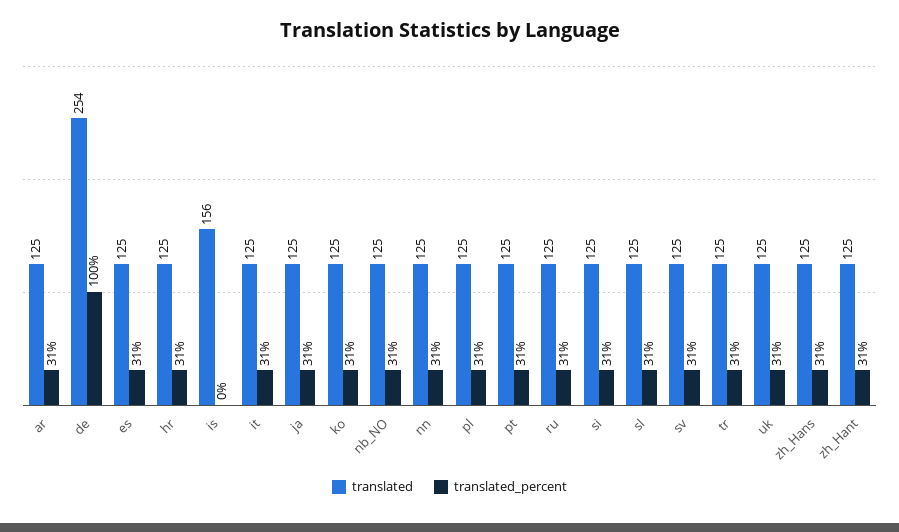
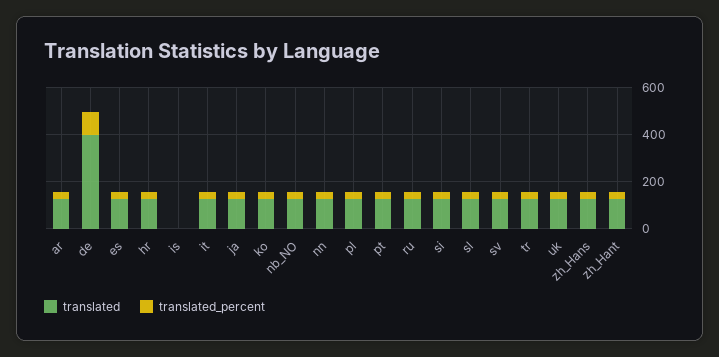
  {
    "translated": {
      "ar": 125,
-     "de": 254,
+     "de": 400,
      "es": 125,
      "hr": 125,
-     "is": 156,
+     "is": 0,
      "it": 125,
      "ja": 125,
      "ko": 125,
      "nb_NO": 125,
      "nn": 125,
      "pl": 125,
      "pt": 125,
      "ru": 125,
      "si": 125,
      "sl": 125,
      "sv": 125,
      "tr": 125,
      "uk": 125,
      "zh_Hans": 125,
      "zh_Hant": 125
    },
    "translated_percent": {
      "ar": 31,
      "de": 100,
      "es": 31,
      "hr": 31,
      "is": 0,
      "it": 31,
      "ja": 31,
      "ko": 31,
      "nb_NO": 31,
      "nn": 31,
      "pl": 31,
      "pt": 31,
      "ru": 31,
      "si": 31,
      "sl": 31,
      "sv": 31,
      "tr": 31,
      "uk": 31,
      "zh_Hans": 31,
      "zh_Hant": 31
    }
  }

